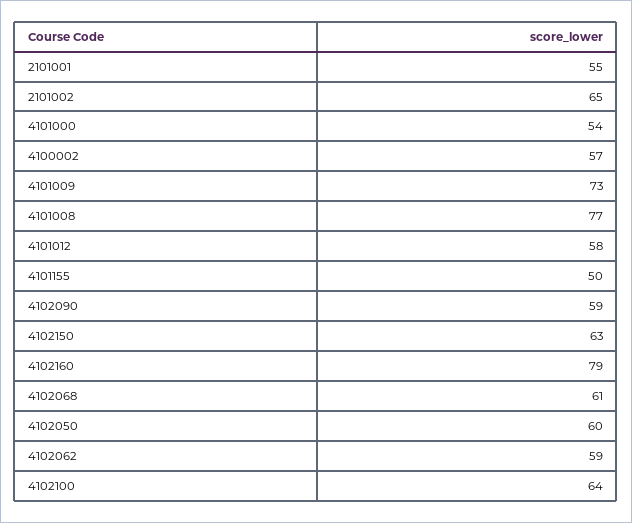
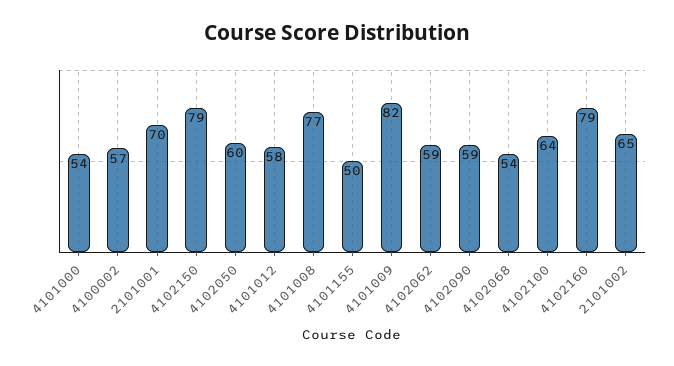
  {
-   "2101001": 55,
+   "2101001": 70,
    "2101002": 65,
    "4101000": 54,
    "4100002": 57,
-   "4101009": 73,
+   "4101009": 82,
    "4101008": 77,
    "4101012": 58,
    "4101155": 50,
    "4102090": 59,
-   "4102150": 63,
+   "4102150": 79,
    "4102160": 79,
-   "4102068": 61,
+   "4102068": 54,
    "4102050": 60,
    "4102062": 59,
    "4102100": 64
  }

